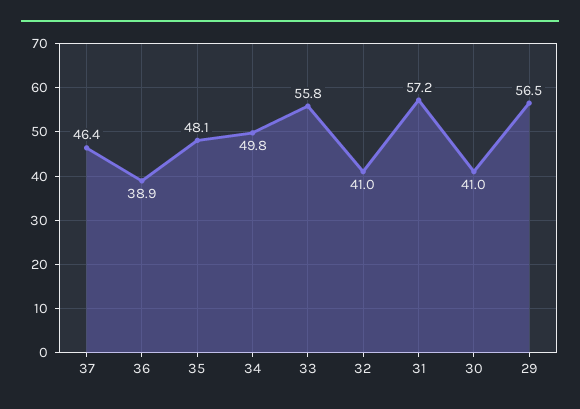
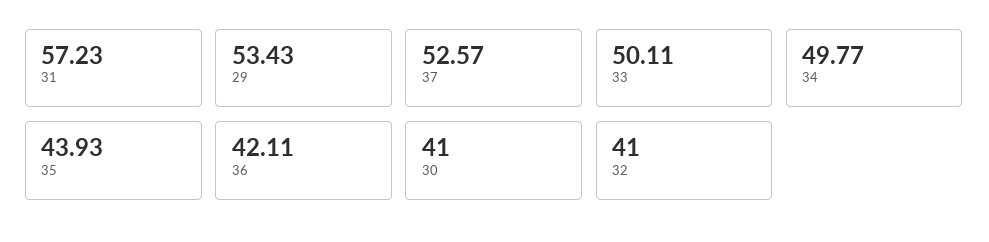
  {
-   "37": 46.4,
+   "37": 52.57,
-   "36": 38.9,
+   "36": 42.11,
-   "35": 48.1,
+   "35": 43.93,
    "34": 49.77,
-   "33": 55.8,
+   "33": 50.11,
    "32": 41,
    "31": 57.23,
    "30": 41,
-   "29": 56.5
+   "29": 53.43
  }

